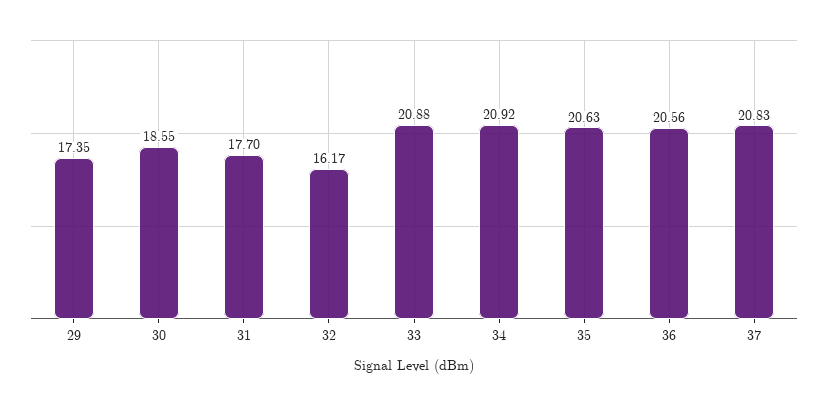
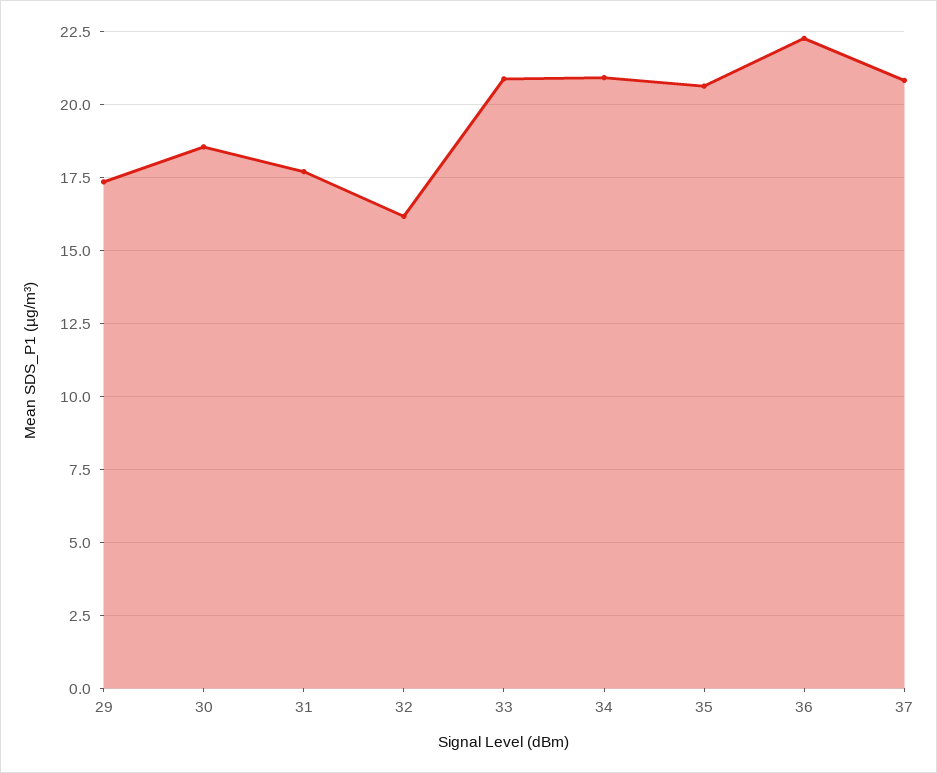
  {
    "29": 17.35,
    "30": 18.55,
    "31": 17.7,
    "32": 16.17,
    "33": 20.88,
    "34": 20.92,
    "35": 20.63,
-   "36": 20.56,
+   "36": 22.25,
    "37": 20.83
  }

